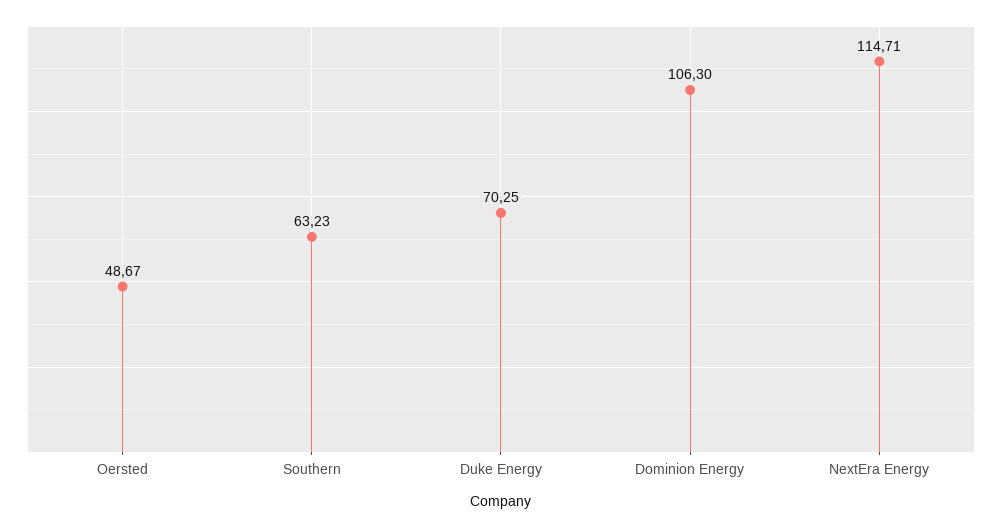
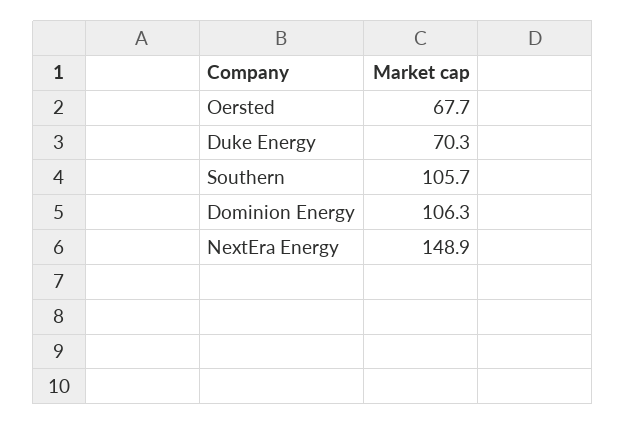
  {
-   "Oersted": 48.67,
+   "Oersted": 67.7,
-   "Southern": 63.23,
+   "Southern": 105.7,
    "Duke Energy": 70.25,
    "Dominion Energy": 106.3,
-   "NextEra Energy": 114.71
+   "NextEra Energy": 148.9
  }

